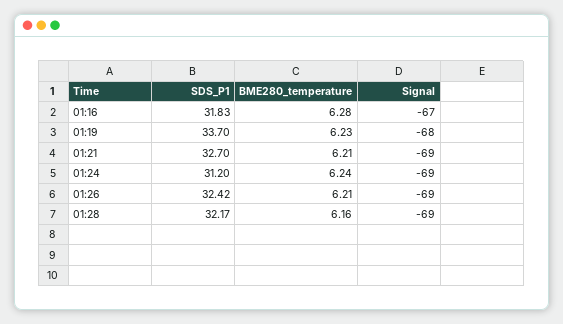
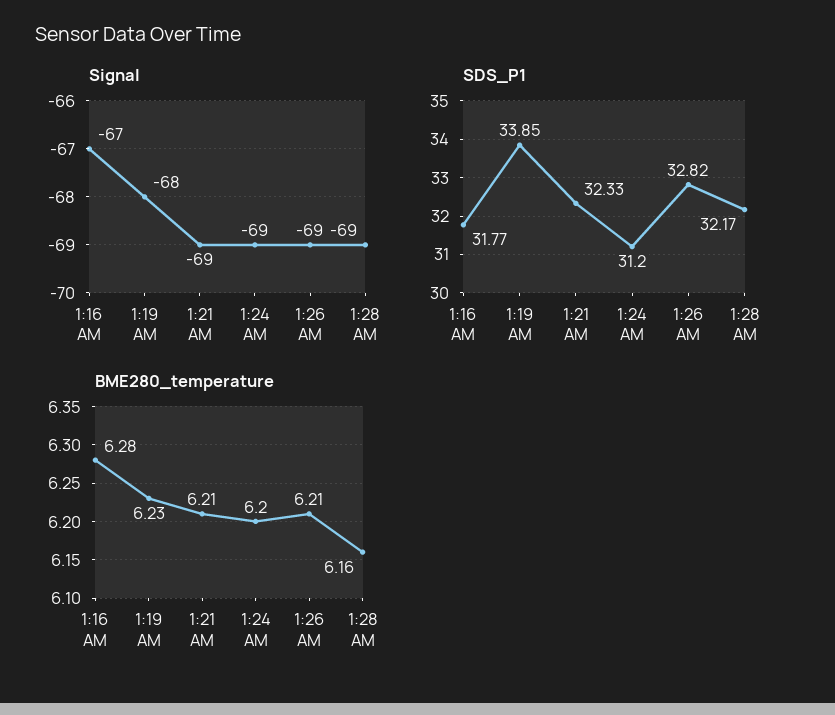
  {
    "SDS_P1": {
-     "01:16": 31.83,
+     "01:16": 31.77,
-     "01:19": 33.7,
+     "01:19": 33.85,
-     "01:21": 32.7,
+     "01:21": 32.33,
      "01:24": 31.2,
-     "01:26": 32.42,
+     "01:26": 32.82,
      "01:28": 32.17
    },
    "BME280_temperature": {
      "01:16": 6.28,
      "01:19": 6.23,
      "01:21": 6.21,
-     "01:24": 6.24,
+     "01:24": 6.2,
      "01:26": 6.21,
      "01:28": 6.16
    },
    "Signal": {
      "01:16": -67,
      "01:19": -68,
      "01:21": -69,
      "01:24": -69,
      "01:26": -69,
      "01:28": -69
    }
  }

